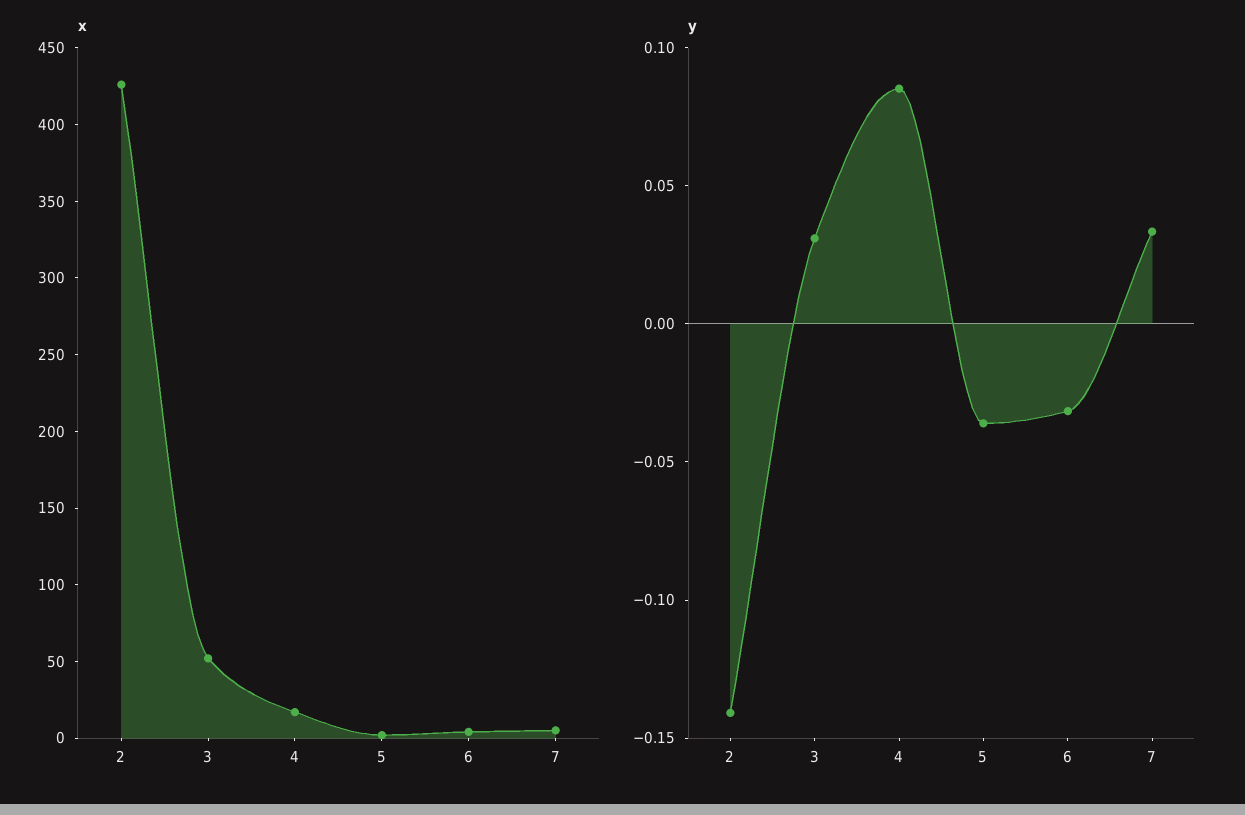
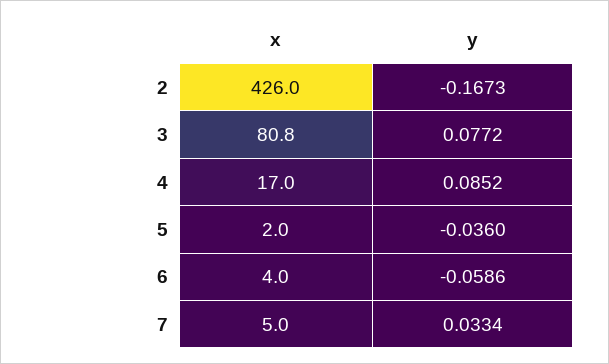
  {
    "x": {
      "2": 426,
-     "3": 50,
+     "3": 80.8,
      "4": 17,
      "5": 2,
      "6": 4,
      "7": 5
    },
    "y": {
-     "2": -0.14,
+     "2": -0.1673,
-     "3": 0.03,
+     "3": 0.0772,
      "4": 0.0852,
      "5": -0.036,
-     "6": -0.03,
+     "6": -0.0586,
      "7": 0.0334
    }
  }

